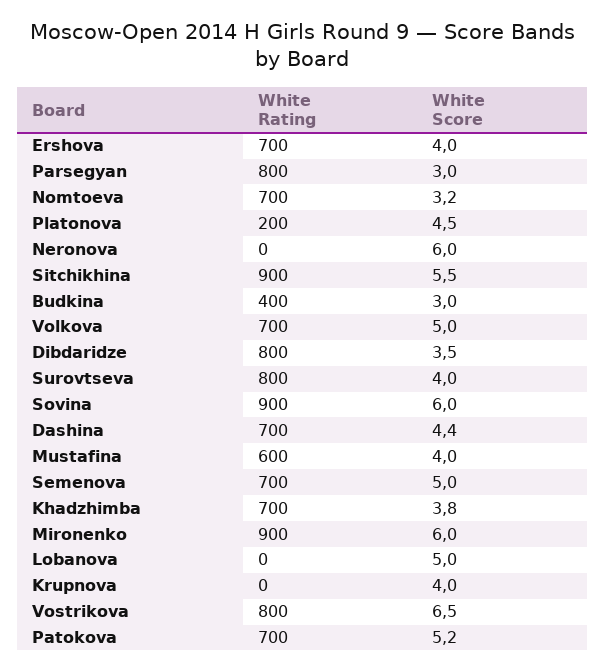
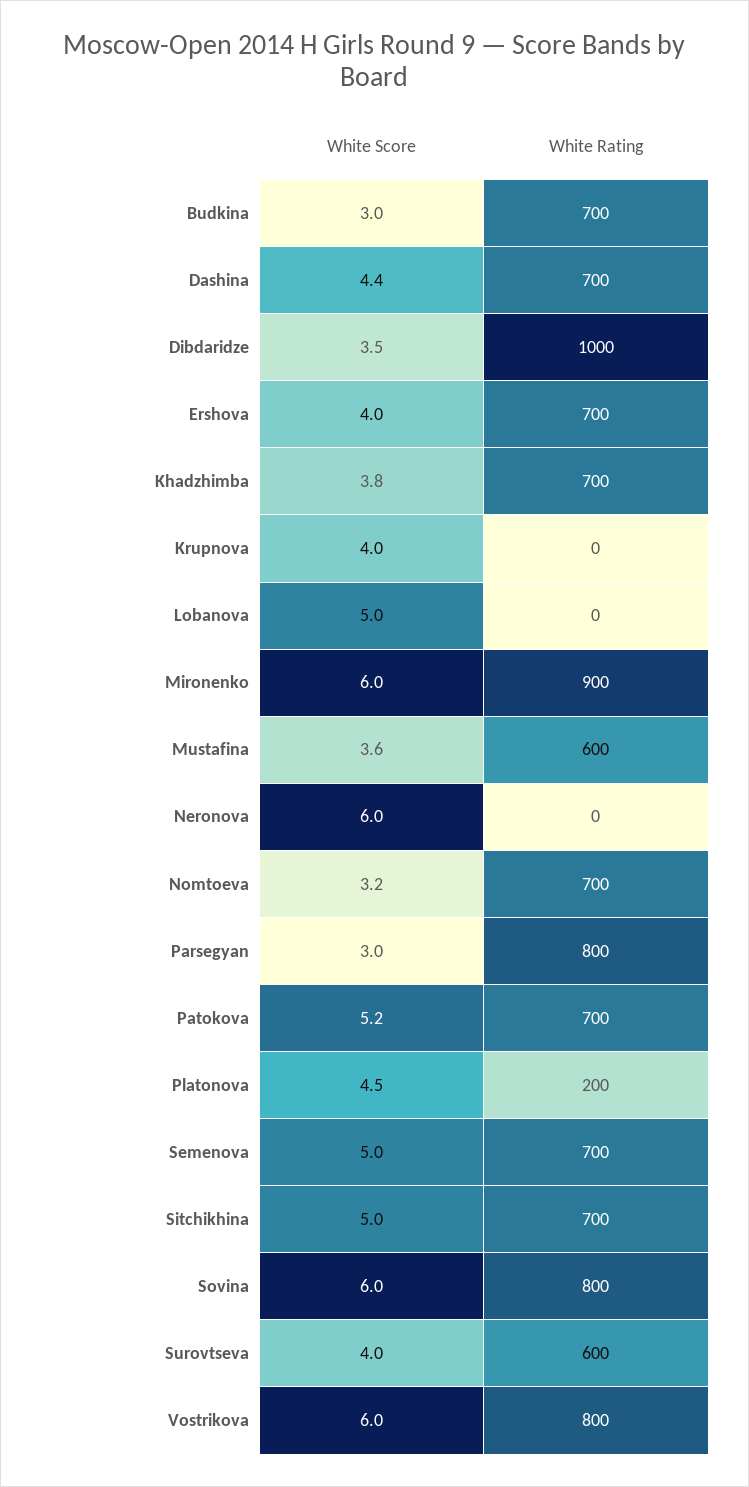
  {
    "White Rating": {
      "Ershova": 700,
      "Parsegyan": 800,
      "Nomtoeva": 700,
      "Platonova": 200,
      "Neronova": 0,
-     "Sitchikhina": 900,
+     "Sitchikhina": 700,
-     "Budkina": 400,
+     "Budkina": 700,
-     "Volkova": 700,
-     "Dibdaridze": 800,
+     "Dibdaridze": 1000,
-     "Surovtseva": 800,
+     "Surovtseva": 600,
-     "Sovina": 900,
+     "Sovina": 800,
      "Dashina": 700,
      "Mustafina": 600,
      "Semenova": 700,
      "Khadzhimba": 700,
      "Mironenko": 900,
      "Lobanova": 0,
      "Krupnova": 0,
      "Vostrikova": 800,
      "Patokova": 700
    },
    "White Score": {
      "Ershova": 4,
      "Parsegyan": 3,
      "Nomtoeva": 3.2,
      "Platonova": 4.5,
      "Neronova": 6,
-     "Sitchikhina": 5.5,
+     "Sitchikhina": 5,
      "Budkina": 3,
-     "Volkova": 5,
      "Dibdaridze": 3.5,
      "Surovtseva": 4,
      "Sovina": 6,
      "Dashina": 4.4,
-     "Mustafina": 4,
+     "Mustafina": 3.6,
      "Semenova": 5,
      "Khadzhimba": 3.8,
      "Mironenko": 6,
      "Lobanova": 5,
      "Krupnova": 4,
-     "Vostrikova": 6.5,
+     "Vostrikova": 6,
      "Patokova": 5.2
    }
  }

